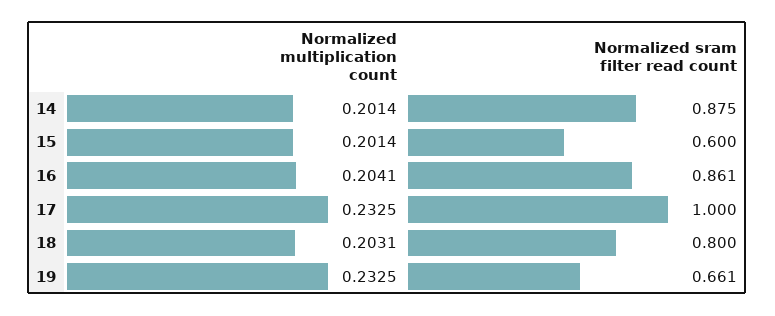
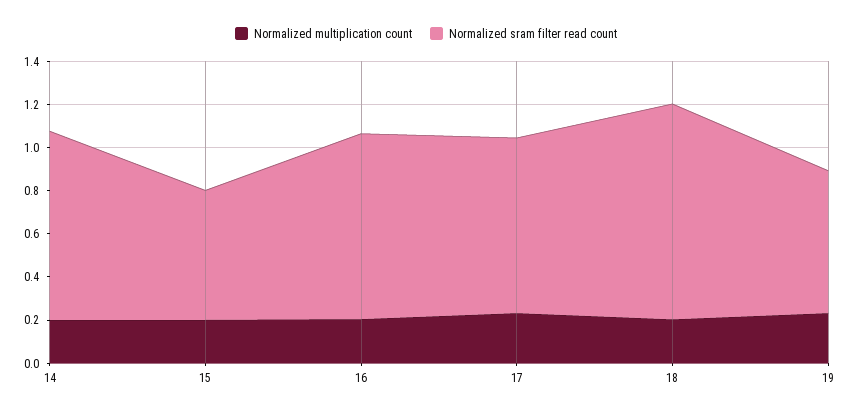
  {
    "Normalized multiplication count": {
      "14": 0.2014,
      "15": 0.2014,
      "16": 0.2041,
      "17": 0.2325,
      "18": 0.2031,
      "19": 0.2325
    },
    "Normalized sram filter read count": {
      "14": 0.875,
      "15": 0.6,
      "16": 0.861,
-     "17": 1,
+     "17": 0.8,
-     "18": 0.8,
+     "18": 1,
      "19": 0.661
    }
  }

